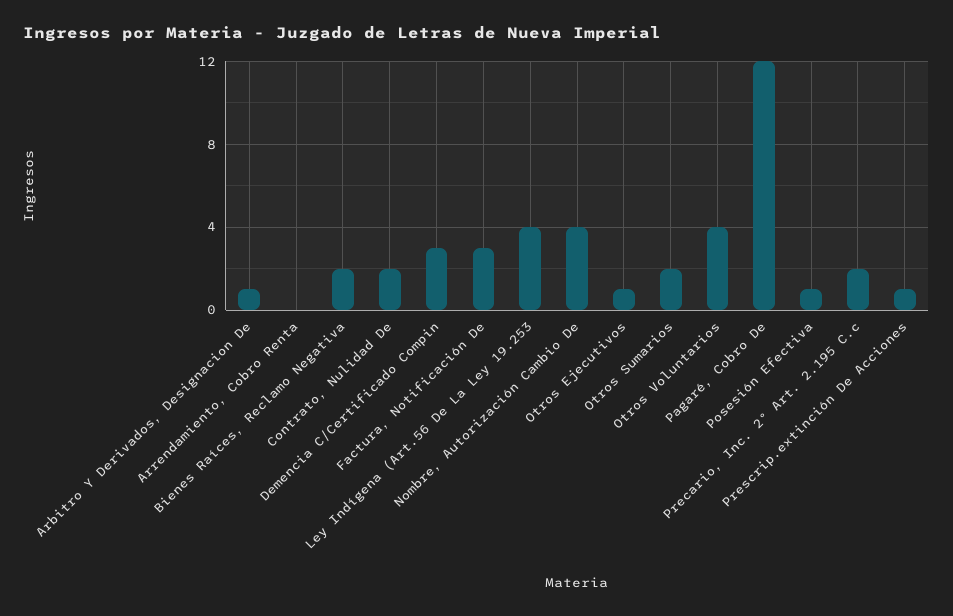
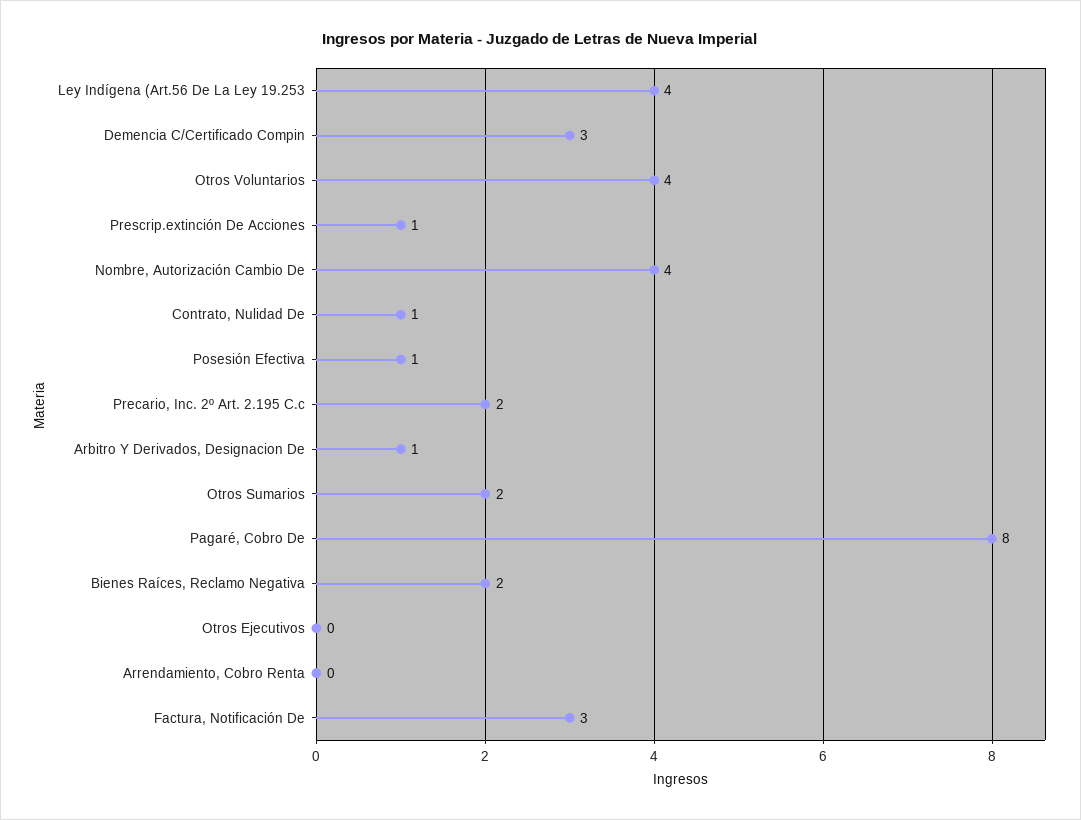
  {
    "Arbitro Y Derivados, Designacion De": 1,
    "Arrendamiento, Cobro Renta": 0,
    "Bienes Raíces, Reclamo Negativa": 2,
-   "Contrato, Nulidad De": 2,
+   "Contrato, Nulidad De": 1,
    "Demencia C/Certificado Compin": 3,
    "Factura, Notificación De": 3,
    "Ley Indígena (Art.56 De La Ley 19.253": 4,
    "Nombre, Autorización Cambio De": 4,
-   "Otros Ejecutivos": 1,
+   "Otros Ejecutivos": 0,
    "Otros Sumarios": 2,
    "Otros Voluntarios": 4,
-   "Pagaré, Cobro De": 12,
+   "Pagaré, Cobro De": 8,
    "Posesión Efectiva": 1,
    "Precario, Inc. 2º Art. 2.195 C.c": 2,
    "Prescrip.extinción De Acciones": 1
  }

